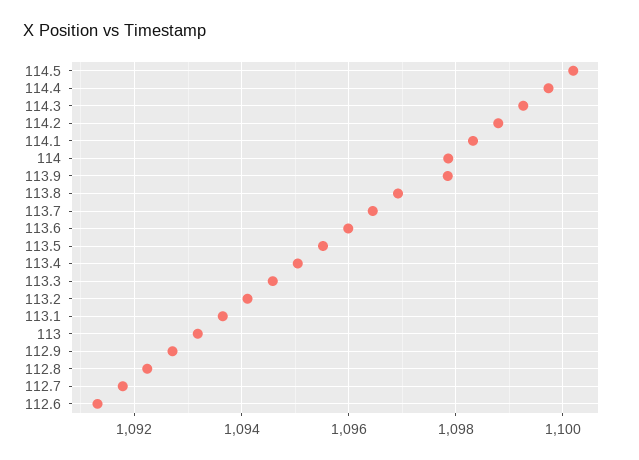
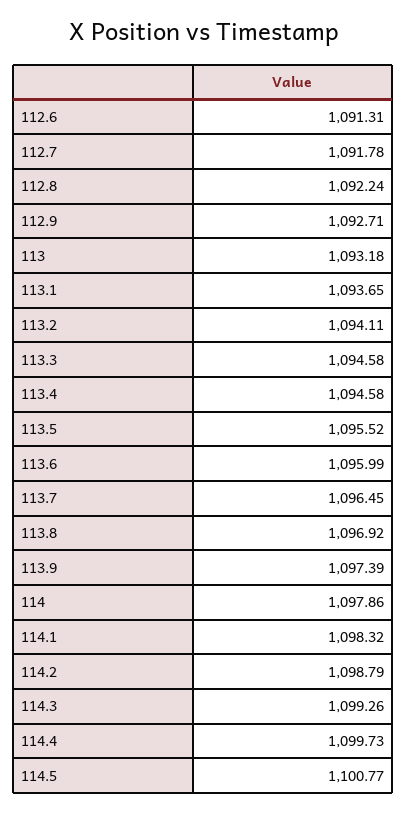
  {
-   "114.5": 1100.2,
+   "114.5": 1100.77,
    "114.4": 1099.73,
    "114.3": 1099.26,
    "114.2": 1098.79,
    "114.1": 1098.32,
    "114": 1097.86,
-   "113.9": 1097.8,
+   "113.9": 1097.39,
    "113.8": 1096.92,
    "113.7": 1096.45,
    "113.6": 1095.99,
    "113.5": 1095.52,
-   "113.4": 1095,
+   "113.4": 1094.58,
    "113.3": 1094.58,
    "113.2": 1094.11,
    "113.1": 1093.65,
    "113": 1093.18,
    "112.9": 1092.71,
    "112.8": 1092.24,
    "112.7": 1091.78,
    "112.6": 1091.31
  }

